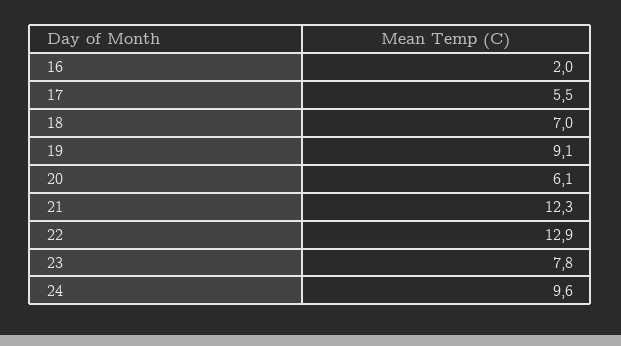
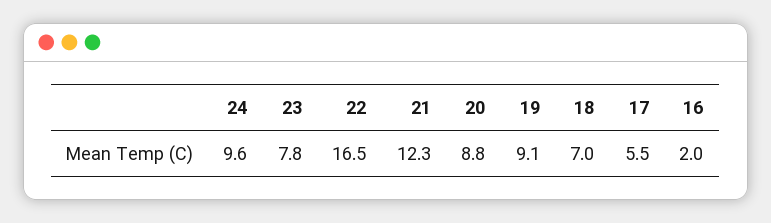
  {
    "16": 2,
    "17": 5.5,
    "18": 7,
    "19": 9.1,
-   "20": 6.1,
+   "20": 8.8,
    "21": 12.3,
-   "22": 12.9,
+   "22": 16.5,
    "23": 7.8,
    "24": 9.6
  }

